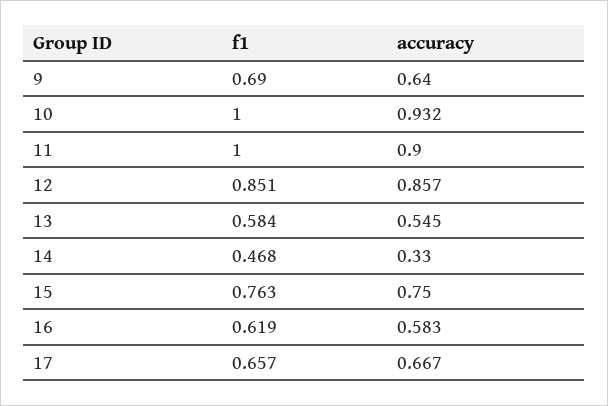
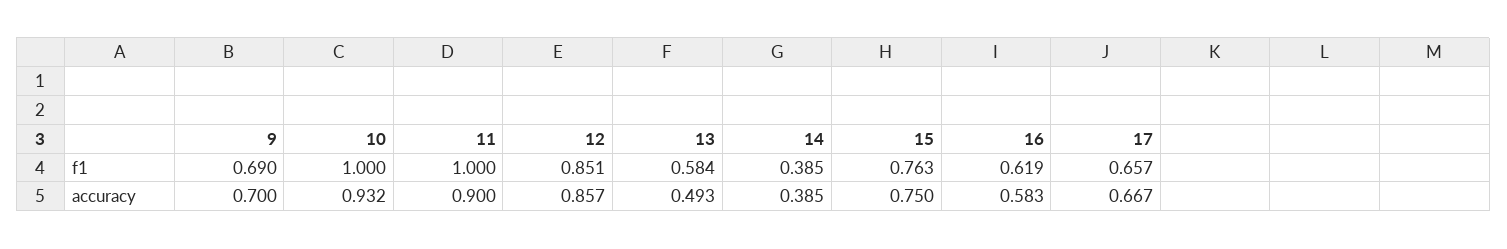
  {
    "f1": {
      "9": 0.69,
      "10": 1,
      "11": 1,
      "12": 0.851,
      "13": 0.584,
-     "14": 0.468,
+     "14": 0.385,
      "15": 0.763,
      "16": 0.619,
      "17": 0.657
    },
    "accuracy": {
-     "9": 0.64,
+     "9": 0.7,
      "10": 0.932,
      "11": 0.9,
      "12": 0.857,
-     "13": 0.545,
+     "13": 0.493,
-     "14": 0.33,
+     "14": 0.385,
      "15": 0.75,
      "16": 0.583,
      "17": 0.667
    }
  }

